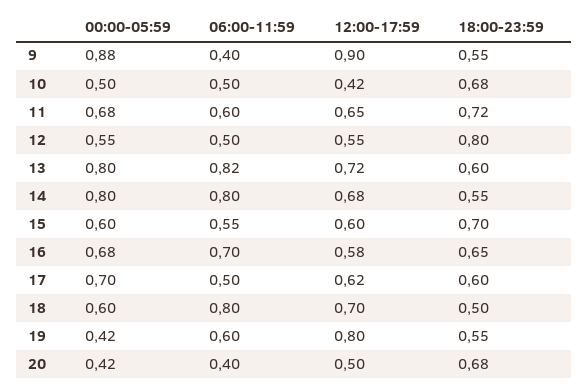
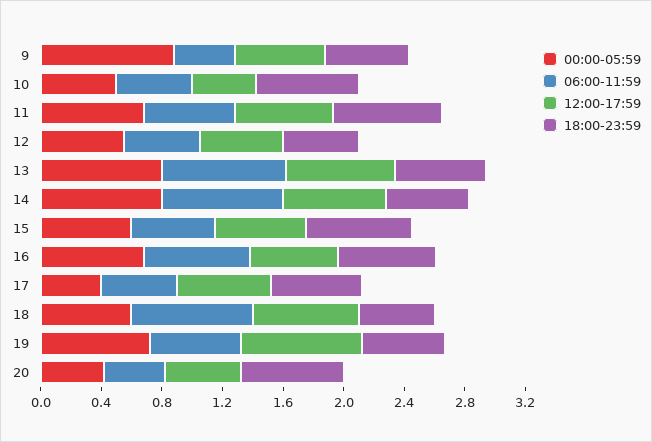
  {
    "00:00-05:59": {
      "9": 0.88,
      "10": 0.5,
      "11": 0.68,
      "12": 0.55,
      "13": 0.8,
      "14": 0.8,
      "15": 0.6,
      "16": 0.68,
-     "17": 0.7,
+     "17": 0.4,
      "18": 0.6,
-     "19": 0.42,
+     "19": 0.7,
      "20": 0.42
    },
    "06:00-11:59": {
      "9": 0.4,
      "10": 0.5,
      "11": 0.6,
      "12": 0.5,
      "13": 0.82,
      "14": 0.8,
      "15": 0.55,
      "16": 0.7,
      "17": 0.5,
      "18": 0.8,
      "19": 0.6,
      "20": 0.4
    },
    "12:00-17:59": {
-     "9": 0.9,
+     "9": 0.6,
      "10": 0.42,
      "11": 0.65,
      "12": 0.55,
      "13": 0.72,
      "14": 0.68,
      "15": 0.6,
      "16": 0.58,
      "17": 0.62,
      "18": 0.7,
      "19": 0.8,
      "20": 0.5
    },
    "18:00-23:59": {
      "9": 0.55,
      "10": 0.68,
      "11": 0.72,
-     "12": 0.8,
+     "12": 0.5,
      "13": 0.6,
      "14": 0.55,
      "15": 0.7,
      "16": 0.65,
      "17": 0.6,
      "18": 0.5,
      "19": 0.55,
      "20": 0.68
    }
  }

